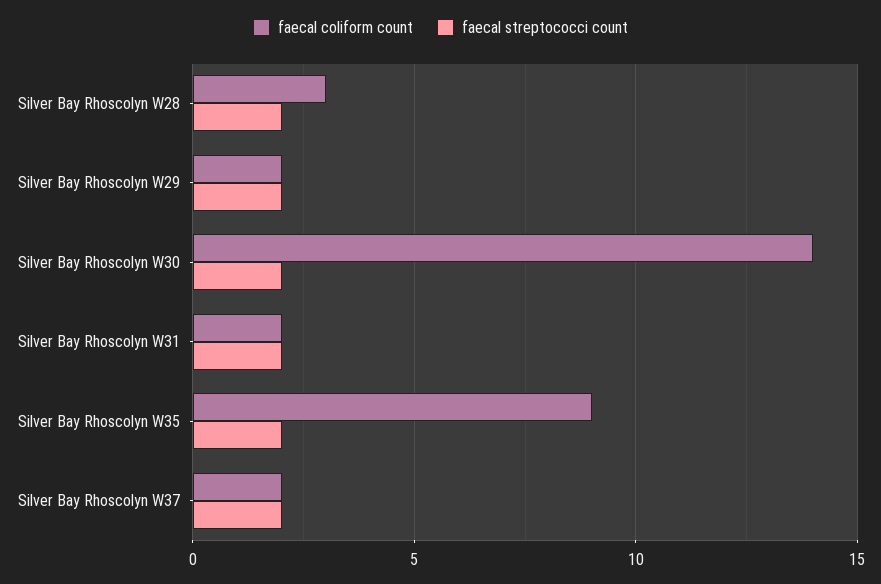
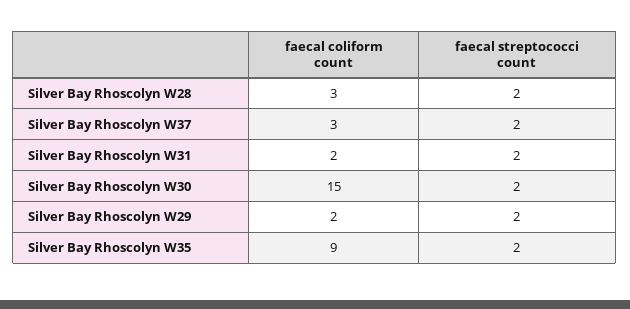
  {
    "faecal coliform count": {
      "Silver Bay Rhoscolyn W28": 3,
      "Silver Bay Rhoscolyn W29": 2,
-     "Silver Bay Rhoscolyn W30": 14,
+     "Silver Bay Rhoscolyn W30": 15,
      "Silver Bay Rhoscolyn W31": 2,
      "Silver Bay Rhoscolyn W35": 9,
-     "Silver Bay Rhoscolyn W37": 2
+     "Silver Bay Rhoscolyn W37": 3
    },
    "faecal streptococci count": {
      "Silver Bay Rhoscolyn W28": 2,
      "Silver Bay Rhoscolyn W29": 2,
      "Silver Bay Rhoscolyn W30": 2,
      "Silver Bay Rhoscolyn W31": 2,
      "Silver Bay Rhoscolyn W35": 2,
      "Silver Bay Rhoscolyn W37": 2
    }
  }

